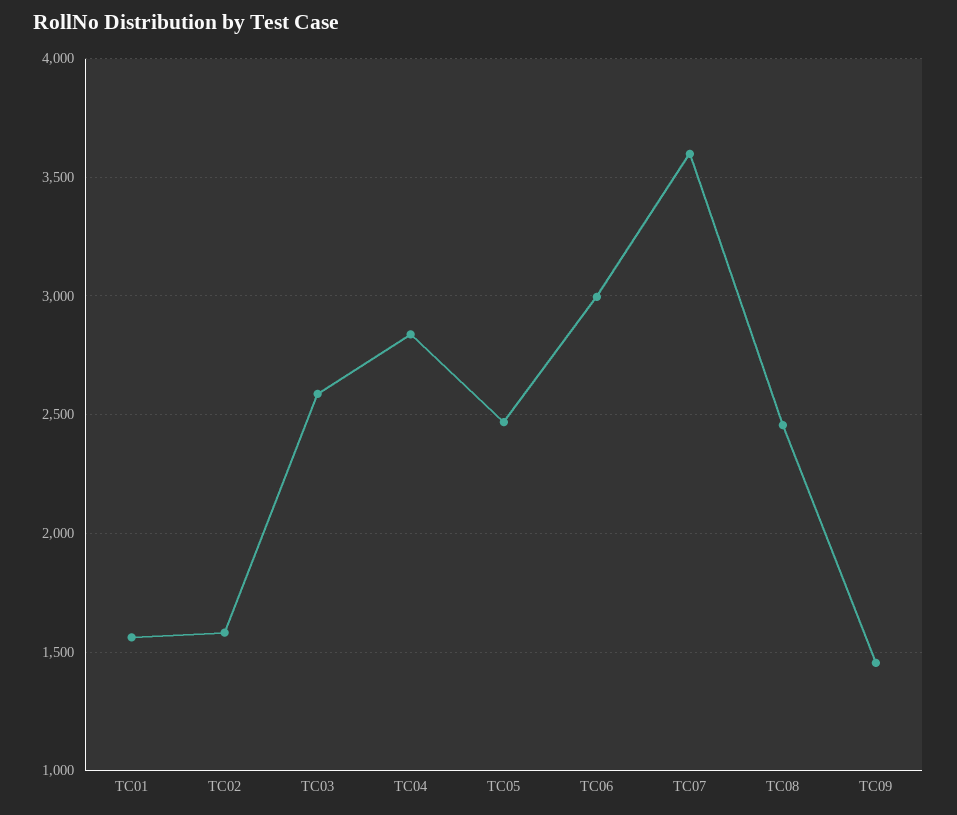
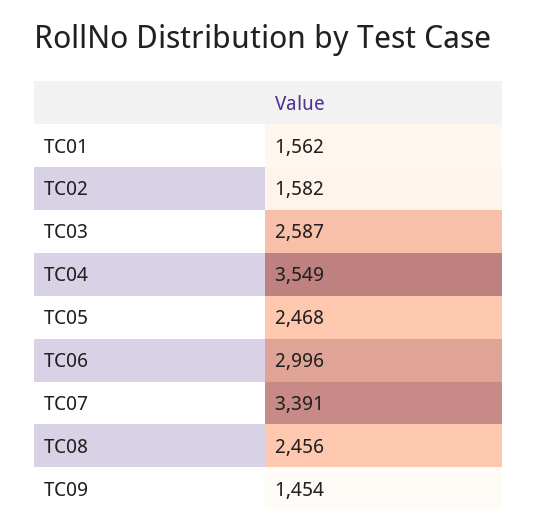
  {
    "TC01": 1562,
    "TC02": 1582,
    "TC03": 2587,
-   "TC04": 2850,
+   "TC04": 3549,
    "TC05": 2468,
    "TC06": 2996,
-   "TC07": 3600,
+   "TC07": 3391,
    "TC08": 2456,
    "TC09": 1454
  }

